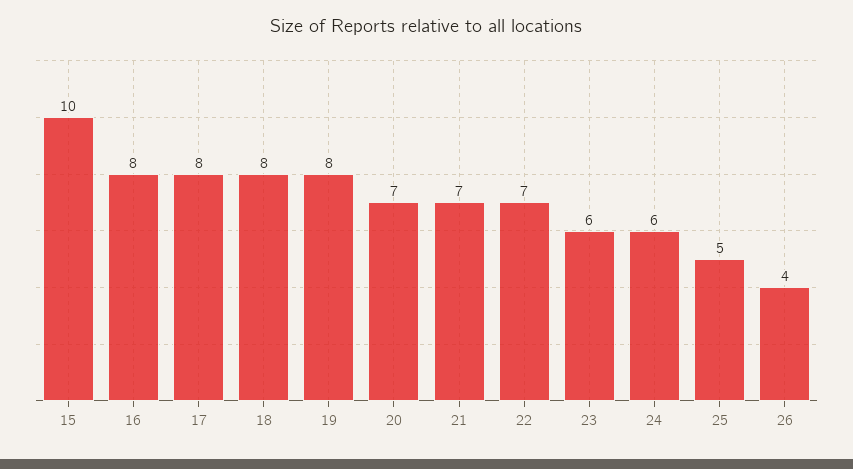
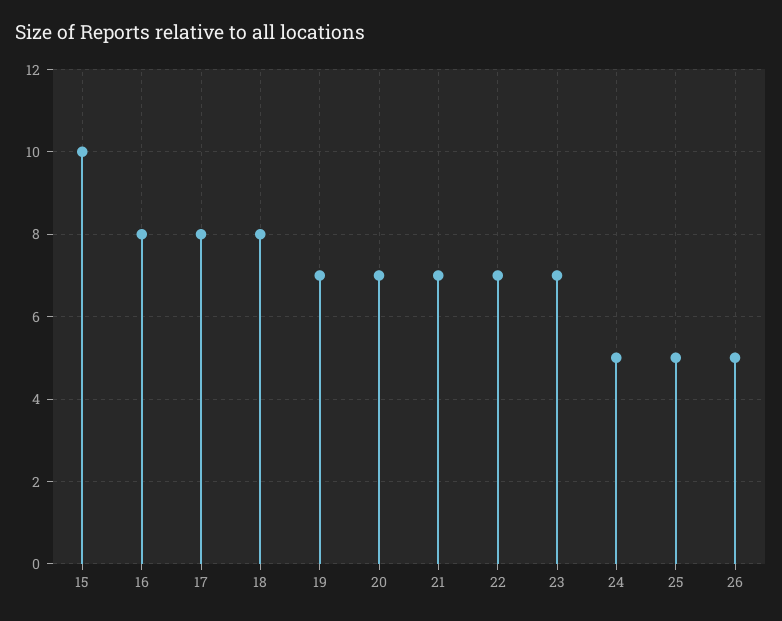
  {
    "15": 10,
    "16": 8,
    "17": 8,
    "18": 8,
-   "19": 8,
+   "19": 7,
    "20": 7,
    "21": 7,
    "22": 7,
-   "23": 6,
+   "23": 7,
-   "24": 6,
+   "24": 5,
    "25": 5,
-   "26": 4
+   "26": 5
  }

